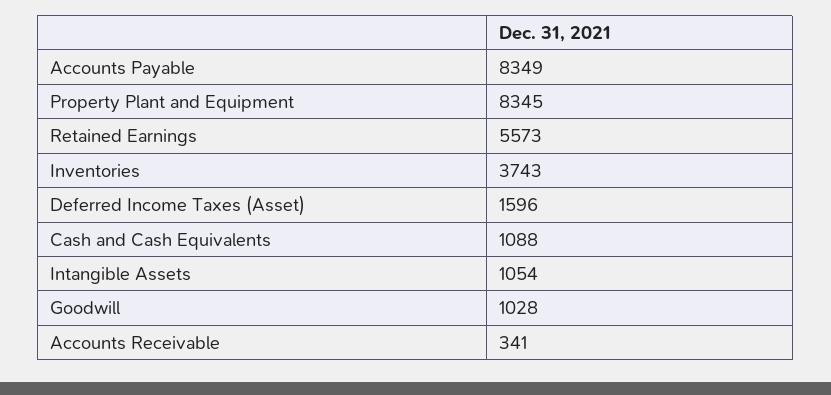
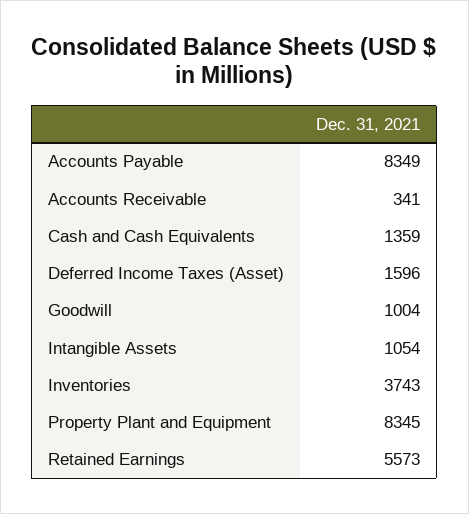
  {
    "Accounts Payable": 8349,
    "Property Plant and Equipment": 8345,
    "Retained Earnings": 5573,
    "Inventories": 3743,
    "Deferred Income Taxes (Asset)": 1596,
-   "Cash and Cash Equivalents": 1088,
+   "Cash and Cash Equivalents": 1359,
    "Intangible Assets": 1054,
-   "Goodwill": 1028,
+   "Goodwill": 1004,
    "Accounts Receivable": 341
  }

